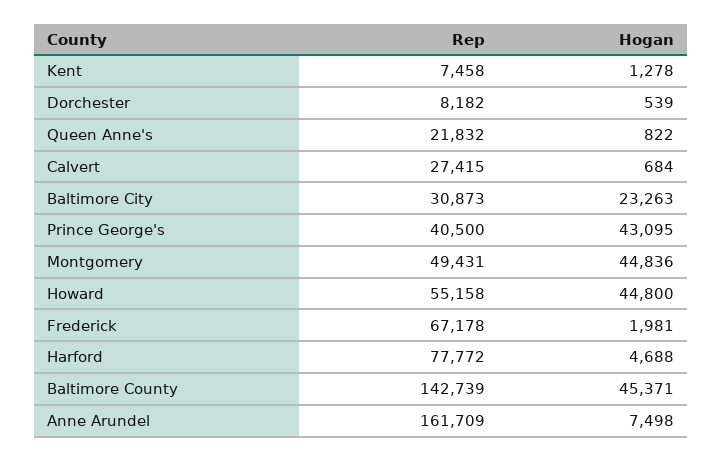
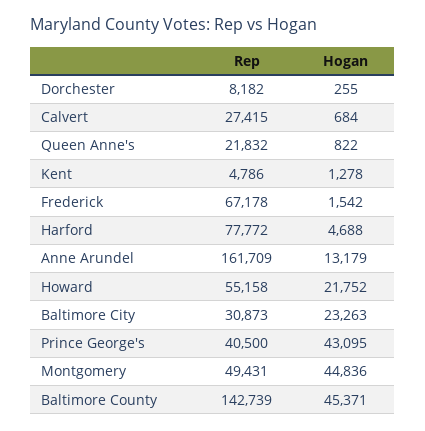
  {
    "Rep": {
-     "Kent": 7458,
+     "Kent": 4786,
      "Dorchester": 8182,
      "Queen Anne's": 21832,
      "Calvert": 27415,
      "Baltimore City": 30873,
      "Prince George's": 40500,
      "Montgomery": 49431,
      "Howard": 55158,
      "Frederick": 67178,
      "Harford": 77772,
      "Baltimore County": 142739,
      "Anne Arundel": 161709
    },
    "Hogan": {
      "Kent": 1278,
-     "Dorchester": 539,
+     "Dorchester": 255,
      "Queen Anne's": 822,
      "Calvert": 684,
      "Baltimore City": 23263,
      "Prince George's": 43095,
      "Montgomery": 44836,
-     "Howard": 44800,
+     "Howard": 21752,
-     "Frederick": 1981,
+     "Frederick": 1542,
      "Harford": 4688,
      "Baltimore County": 45371,
-     "Anne Arundel": 7498
+     "Anne Arundel": 13179
    }
  }

